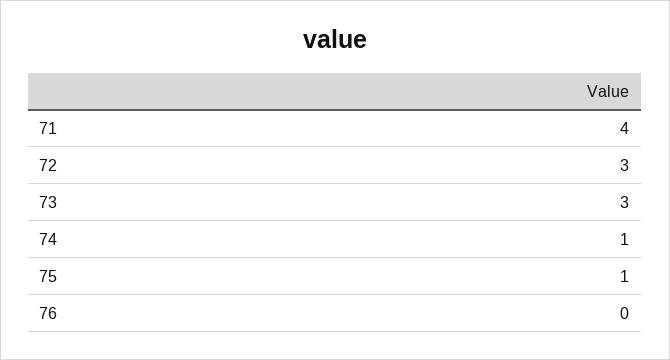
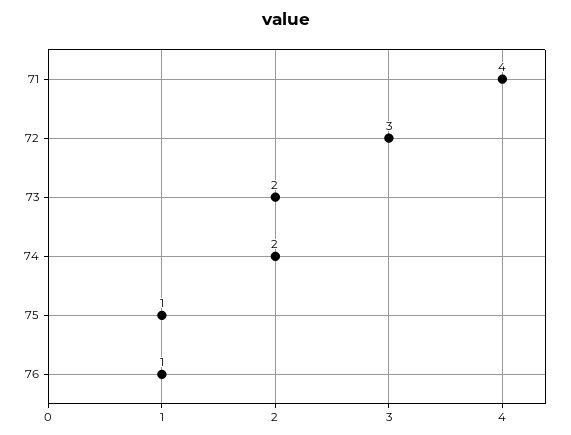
  {
    "71": 4,
    "72": 3,
-   "73": 3,
+   "73": 2,
-   "74": 1,
+   "74": 2,
    "75": 1,
-   "76": 0
+   "76": 1
  }

